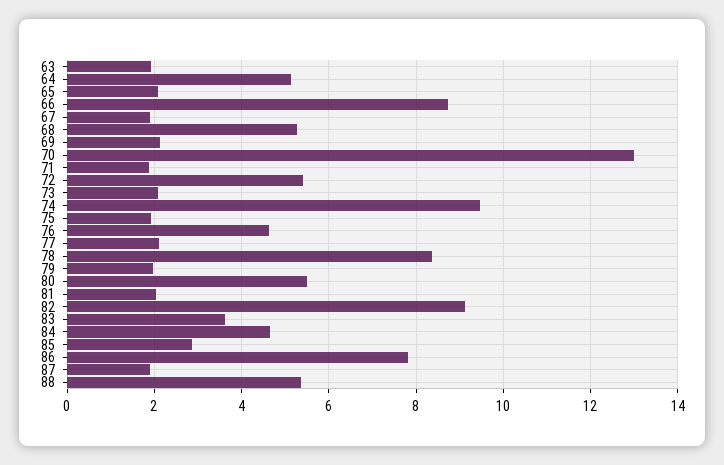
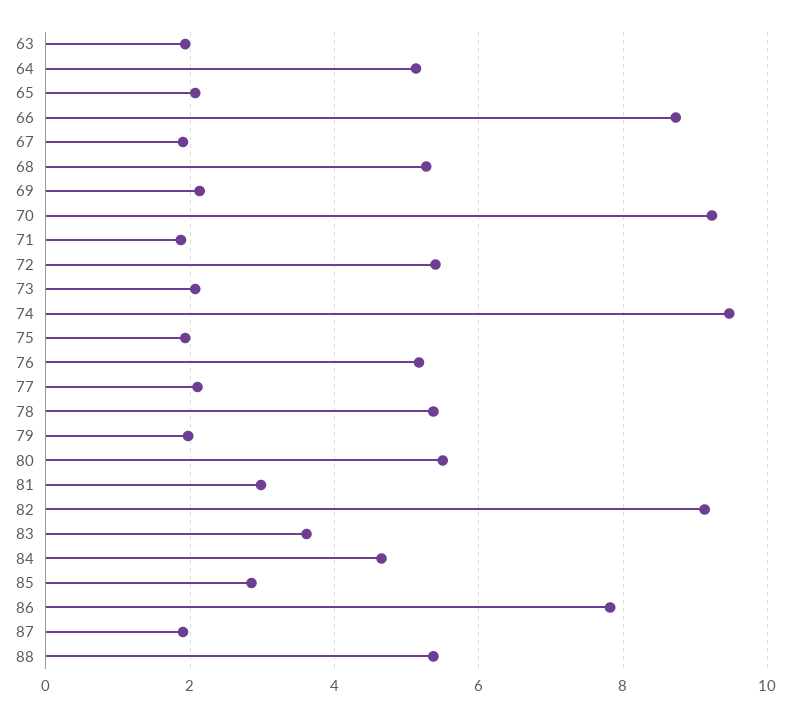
  {
    "63": 2,
    "64": 5.2,
    "65": 2,
    "66": 8.8,
    "67": 2,
    "68": 5.2,
    "69": 2.2,
-   "70": 13,
+   "70": 9.2,
    "71": 1.8,
    "72": 5.4,
    "73": 2,
    "74": 9.4,
    "75": 2,
-   "76": 4.6,
+   "76": 5.2,
    "77": 2.2,
-   "78": 8.4,
+   "78": 5.4,
    "79": 2,
    "80": 5.6,
-   "81": 2,
+   "81": 3,
    "82": 9.2,
    "83": 3.6,
    "84": 4.6,
    "85": 2.8,
    "86": 7.8,
    "87": 2,
    "88": 5.4
  }

